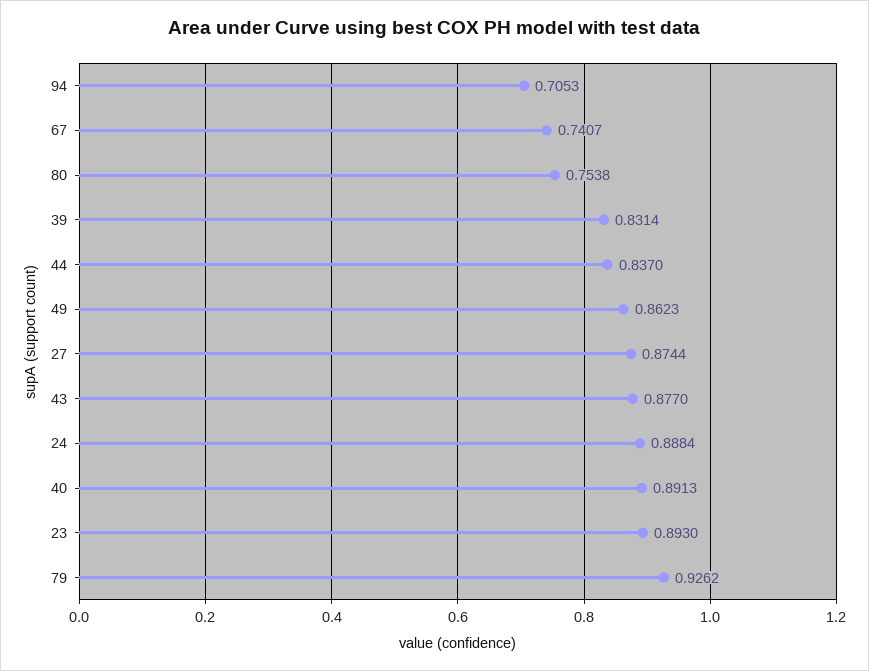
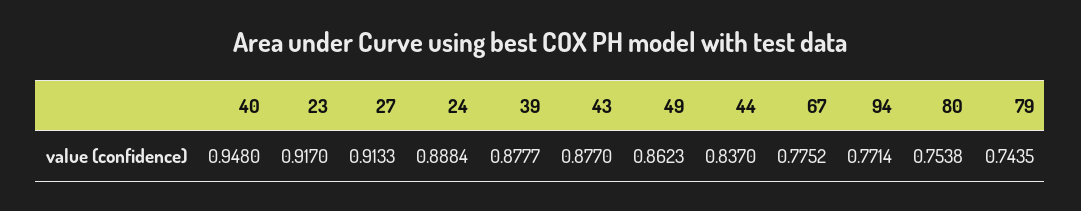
  {
-   "94": 0.7053,
+   "94": 0.7714,
-   "67": 0.7407,
+   "67": 0.7752,
    "80": 0.7538,
-   "39": 0.8314,
+   "39": 0.8777,
    "44": 0.837,
    "49": 0.8623,
-   "27": 0.8744,
+   "27": 0.9133,
    "43": 0.877,
    "24": 0.8884,
-   "40": 0.8913,
+   "40": 0.948,
-   "23": 0.893,
+   "23": 0.917,
-   "79": 0.9262
+   "79": 0.7435
  }

